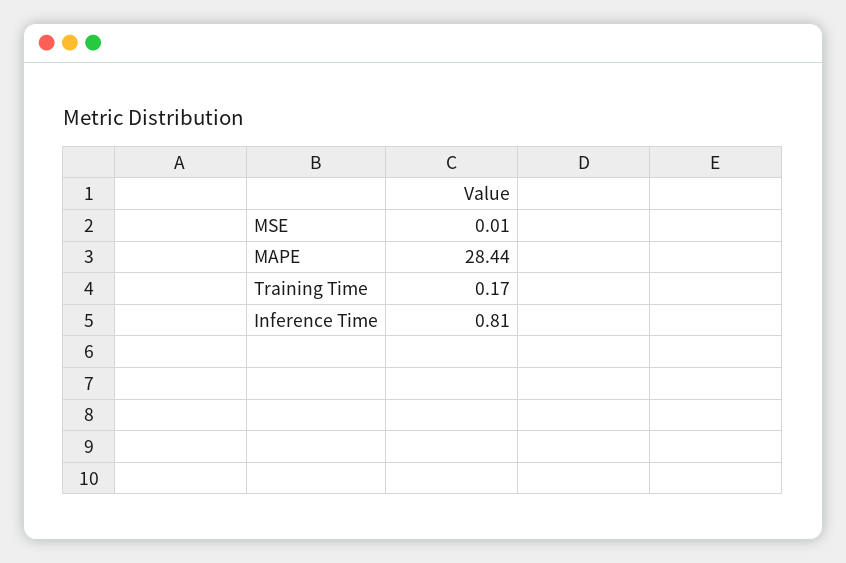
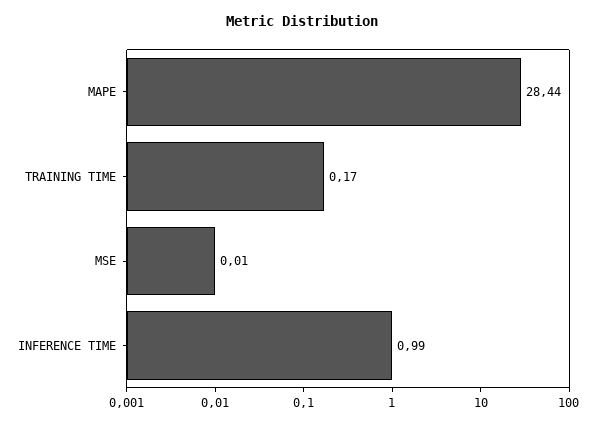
  {
    "MSE": 0.01,
    "MAPE": 28.44,
    "Training Time": 0.17,
-   "Inference Time": 0.81
+   "Inference Time": 0.99
  }

